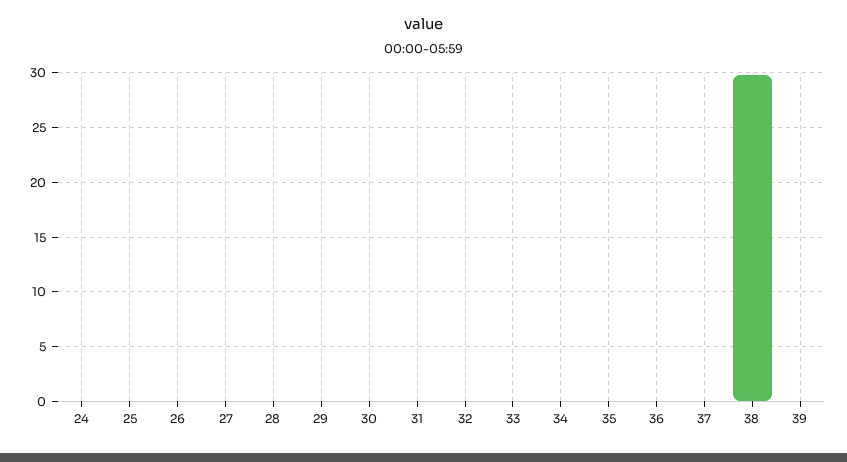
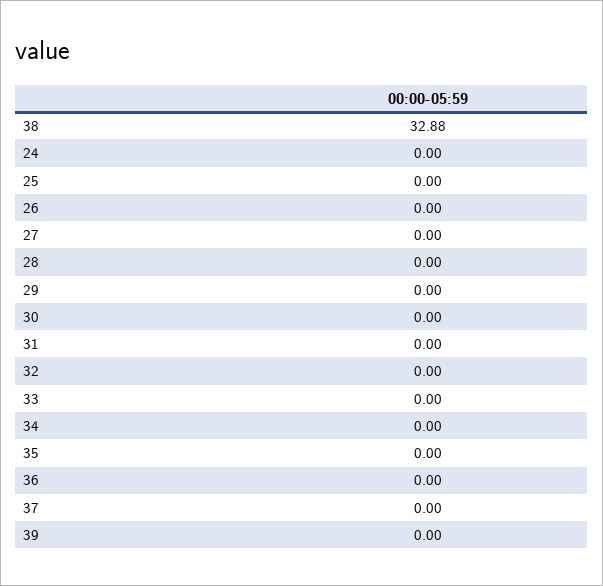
  {
    "24": 0,
    "25": 0,
    "26": 0,
    "27": 0,
    "28": 0,
    "29": 0,
    "30": 0,
    "31": 0,
    "32": 0,
    "33": 0,
    "34": 0,
    "35": 0,
    "36": 0,
    "37": 0,
-   "38": 30,
+   "38": 32.88,
    "39": 0
  }

